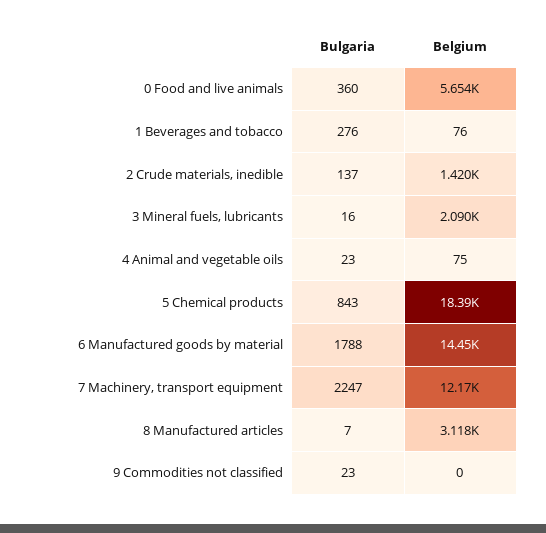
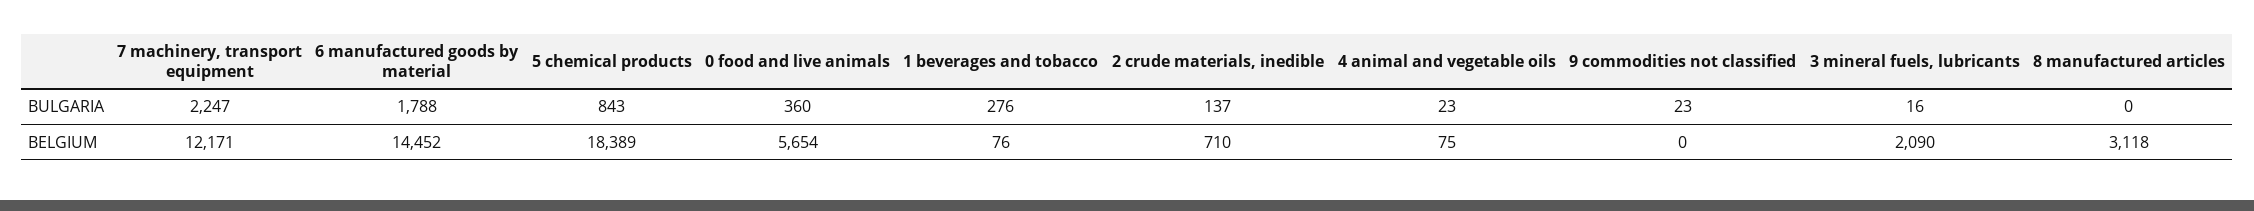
  {
    "Bulgaria": {
      "0 Food and live animals": 360,
      "1 Beverages and tobacco": 276,
      "2 Crude materials, inedible": 137,
      "3 Mineral fuels, lubricants": 16,
      "4 Animal and vegetable oils": 23,
      "5 Chemical products": 843,
      "6 Manufactured goods by material": 1788,
      "7 Machinery, transport equipment": 2247,
-     "8 Manufactured articles": 7,
+     "8 Manufactured articles": 0,
      "9 Commodities not classified": 23
    },
    "Belgium": {
      "0 Food and live animals": 5654,
      "1 Beverages and tobacco": 76,
-     "2 Crude materials, inedible": 1420,
+     "2 Crude materials, inedible": 710,
      "3 Mineral fuels, lubricants": 2090,
      "4 Animal and vegetable oils": 75,
      "5 Chemical products": 18389,
      "6 Manufactured goods by material": 14452,
      "7 Machinery, transport equipment": 12171,
      "8 Manufactured articles": 3118,
      "9 Commodities not classified": 0
    }
  }

